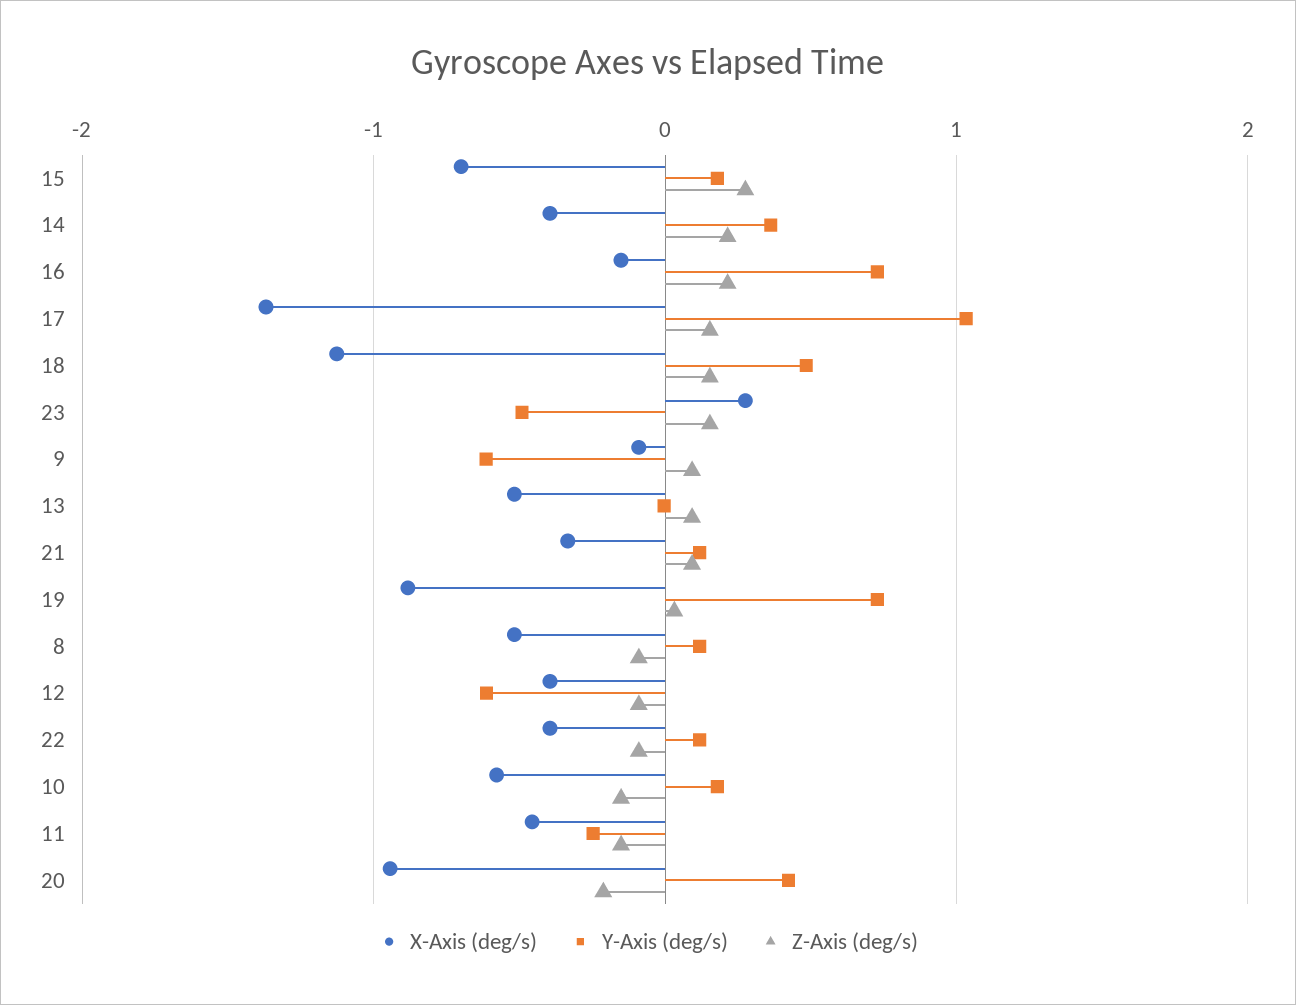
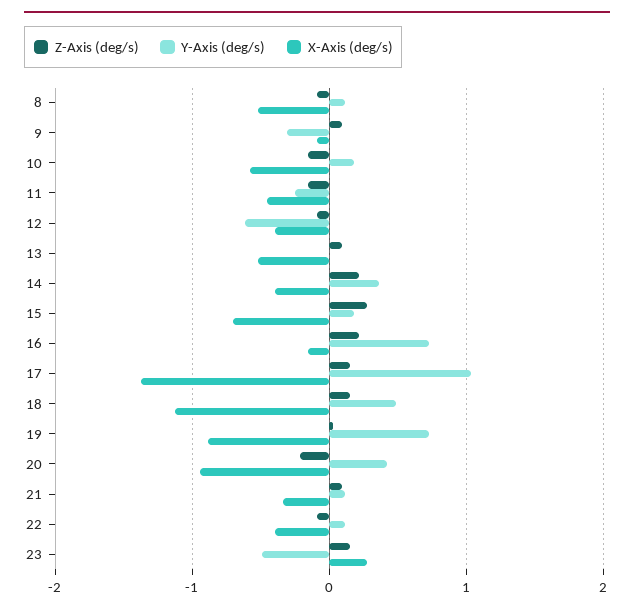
  {
    "X-Axis (deg/s)": {
      "15": -0.7,
      "14": -0.4,
      "16": -0.2,
      "17": -1.4,
      "18": -1.1,
      "23": 0.3,
      "9": -0.1,
      "13": -0.5,
      "21": -0.3,
      "19": -0.9,
      "8": -0.5,
      "12": -0.4,
      "22": -0.4,
      "10": -0.6,
      "11": -0.5,
      "20": -0.9
    },
    "Y-Axis (deg/s)": {
      "15": 0.2,
      "14": 0.4,
      "16": 0.7,
      "17": 1,
      "18": 0.5,
      "23": -0.5,
-     "9": -0.6,
+     "9": -0.3,
      "13": 0,
      "21": 0.1,
      "19": 0.7,
      "8": 0.1,
      "12": -0.6,
      "22": 0.1,
      "10": 0.2,
      "11": -0.2,
      "20": 0.4
    },
    "Z-Axis (deg/s)": {
      "15": 0.3,
      "14": 0.2,
      "16": 0.2,
      "17": 0.2,
      "18": 0.2,
      "23": 0.2,
      "9": 0.1,
      "13": 0.1,
      "21": 0.1,
      "19": 0,
      "8": -0.1,
      "12": -0.1,
      "22": -0.1,
      "10": -0.2,
      "11": -0.2,
      "20": -0.2
    }
  }

